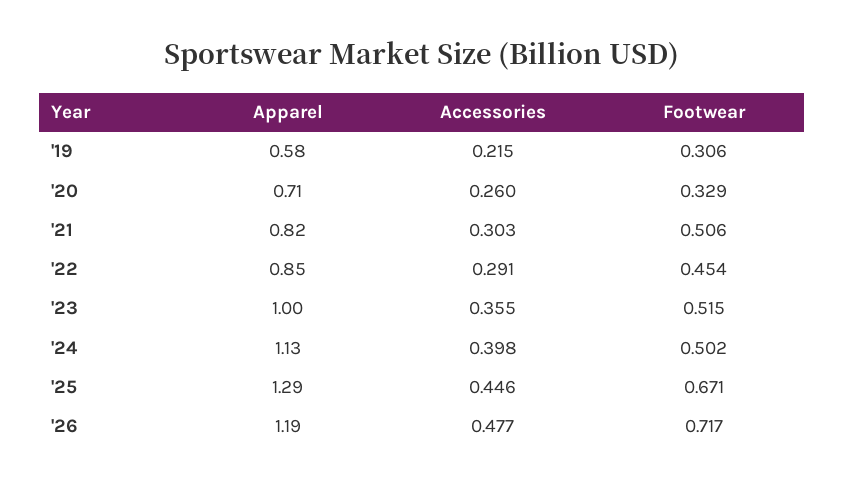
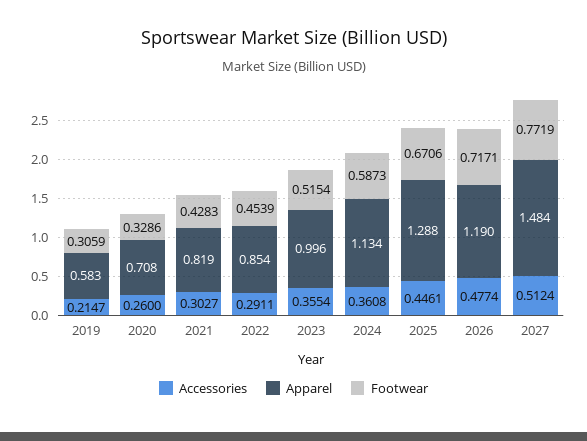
  {
    "Apparel": {
      "'19": 0.583,
      "'20": 0.708,
      "'21": 0.819,
      "'22": 0.854,
      "'23": 0.996,
      "'24": 1.134,
      "'25": 1.288,
-     "'26": 1.19
+     "'26": 1.19,
+     "2027": 1.484
    },
    "Accessories": {
      "'19": 0.2147,
      "'20": 0.26,
      "'21": 0.3027,
      "'22": 0.2911,
      "'23": 0.3554,
-     "'24": 0.398,
+     "'24": 0.3608,
      "'25": 0.4461,
-     "'26": 0.4774
+     "'26": 0.4774,
+     "2027": 0.5124
    },
    "Footwear": {
      "'19": 0.3059,
      "'20": 0.3286,
-     "'21": 0.506,
+     "'21": 0.4283,
      "'22": 0.4539,
      "'23": 0.5154,
-     "'24": 0.502,
+     "'24": 0.5873,
      "'25": 0.6706,
-     "'26": 0.7171
+     "'26": 0.7171,
+     "2027": 0.7719
    }
  }

